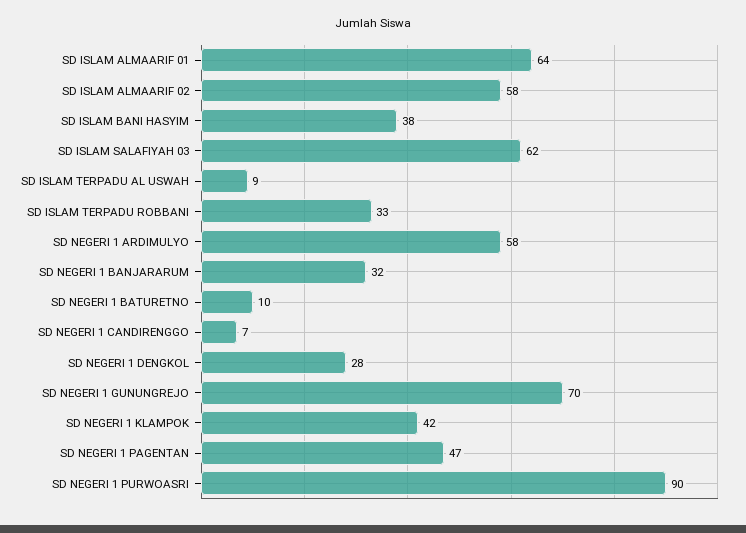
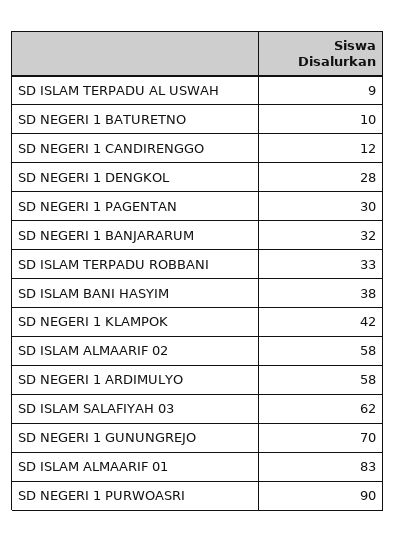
  {
-   "SD ISLAM ALMAARIF 01": 64,
+   "SD ISLAM ALMAARIF 01": 83,
    "SD ISLAM ALMAARIF 02": 58,
    "SD ISLAM BANI HASYIM": 38,
    "SD ISLAM SALAFIYAH 03": 62,
    "SD ISLAM TERPADU AL USWAH": 9,
    "SD ISLAM TERPADU ROBBANI": 33,
    "SD NEGERI 1 ARDIMULYO": 58,
    "SD NEGERI 1 BANJARARUM": 32,
    "SD NEGERI 1 BATURETNO": 10,
-   "SD NEGERI 1 CANDIRENGGO": 7,
+   "SD NEGERI 1 CANDIRENGGO": 12,
    "SD NEGERI 1 DENGKOL": 28,
    "SD NEGERI 1 GUNUNGREJO": 70,
    "SD NEGERI 1 KLAMPOK": 42,
-   "SD NEGERI 1 PAGENTAN": 47,
+   "SD NEGERI 1 PAGENTAN": 30,
    "SD NEGERI 1 PURWOASRI": 90
  }

